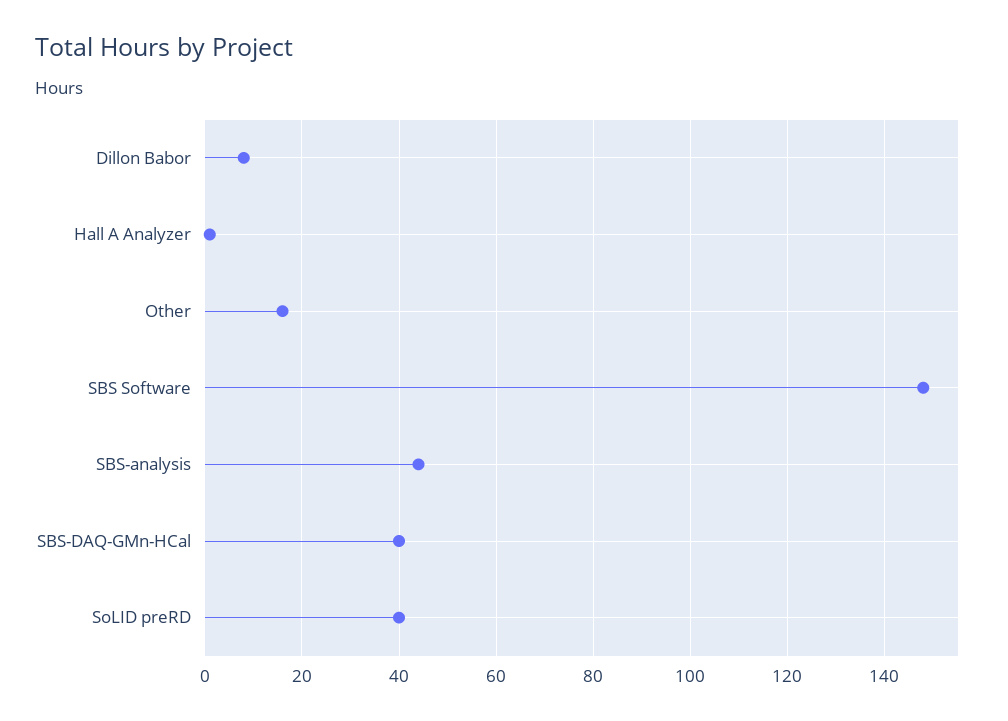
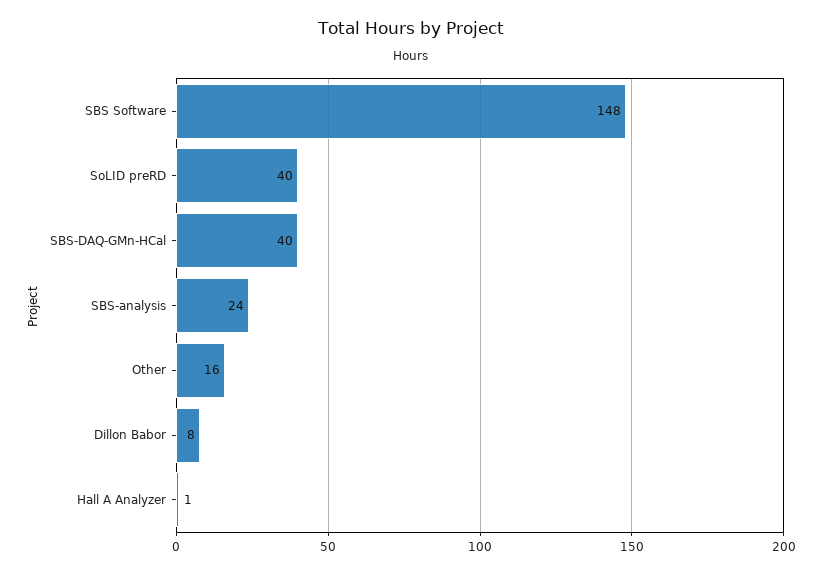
  {
    "Dillon Babor": 8,
    "Hall A Analyzer": 1,
    "Other": 16,
    "SBS Software": 148,
-   "SBS-analysis": 45,
+   "SBS-analysis": 24,
    "SBS-DAQ-GMn-HCal": 40,
    "SoLID preRD": 40
  }

